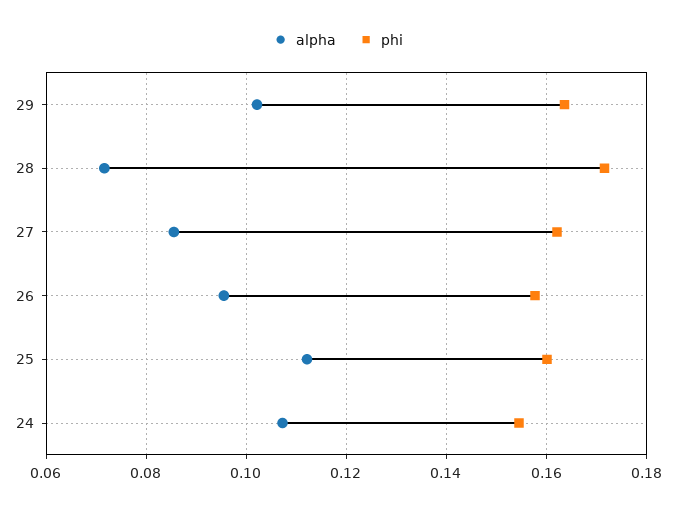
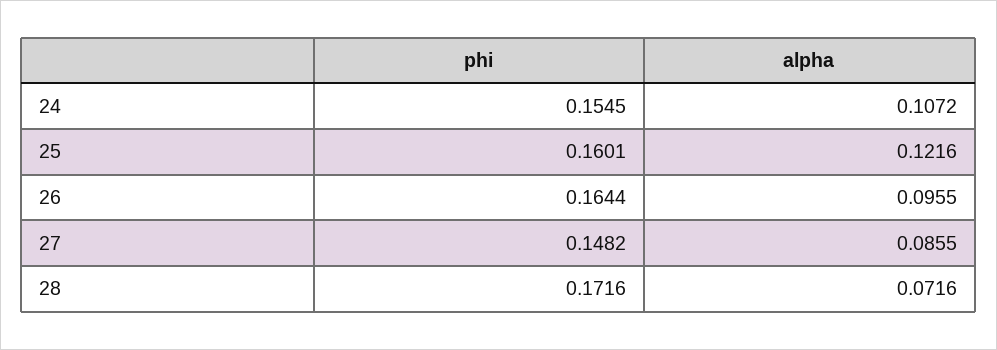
  {
    "alpha": {
-     "29": 0.102,
      "28": 0.0716,
      "27": 0.0855,
      "26": 0.0955,
-     "25": 0.112,
+     "25": 0.1216,
      "24": 0.1072
    },
    "phi": {
-     "29": 0.164,
      "28": 0.1716,
-     "27": 0.162,
+     "27": 0.1482,
-     "26": 0.158,
+     "26": 0.1644,
      "25": 0.1601,
      "24": 0.1545
    }
  }

